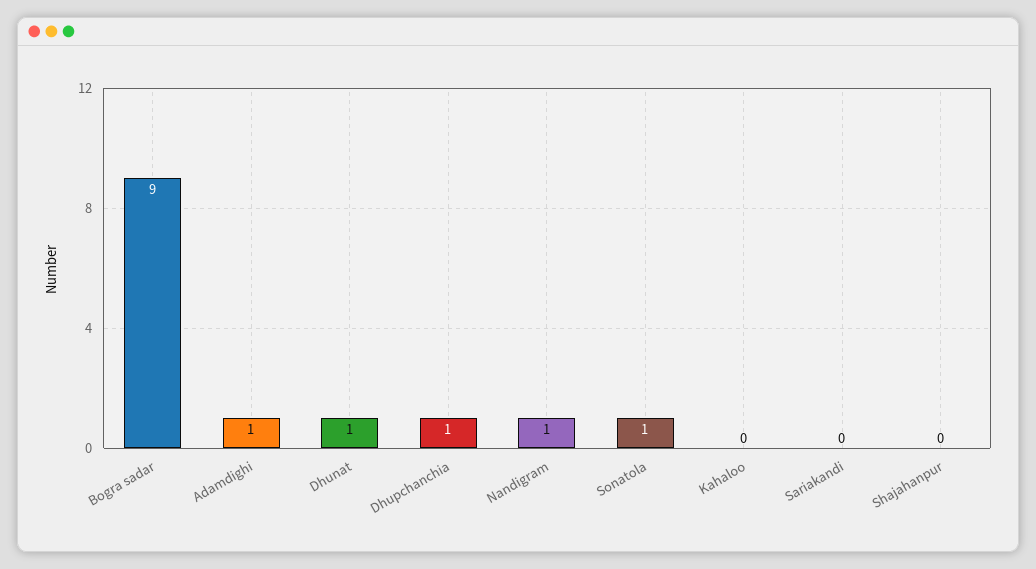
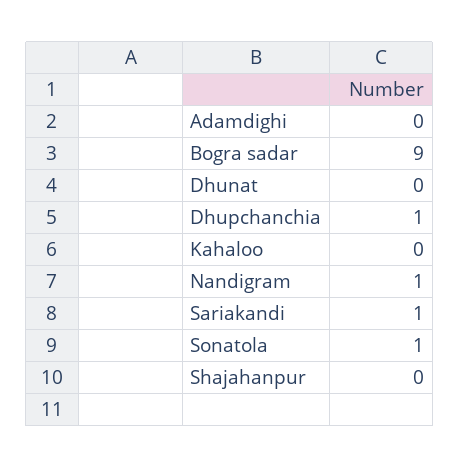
  {
    "Bogra sadar": 9,
-   "Adamdighi": 1,
+   "Adamdighi": 0,
-   "Dhunat": 1,
+   "Dhunat": 0,
    "Dhupchanchia": 1,
    "Nandigram": 1,
    "Sonatola": 1,
    "Kahaloo": 0,
-   "Sariakandi": 0,
+   "Sariakandi": 1,
    "Shajahanpur": 0
  }

